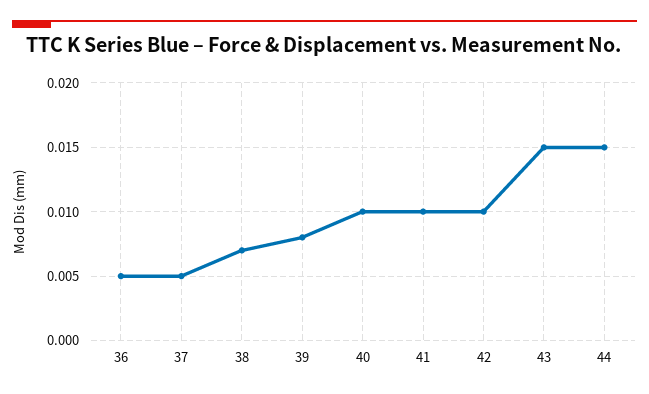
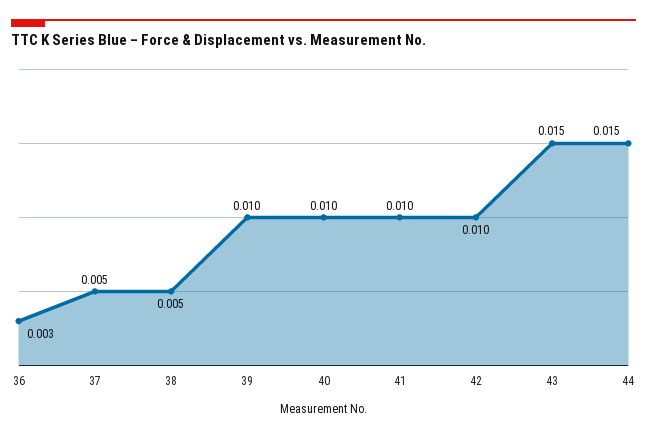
  {
-   "36": 0.005,
+   "36": 0.003,
    "37": 0.005,
-   "38": 0.007,
+   "38": 0.005,
-   "39": 0.008,
+   "39": 0.01,
    "40": 0.01,
    "41": 0.01,
    "42": 0.01,
    "43": 0.015,
    "44": 0.015
  }

